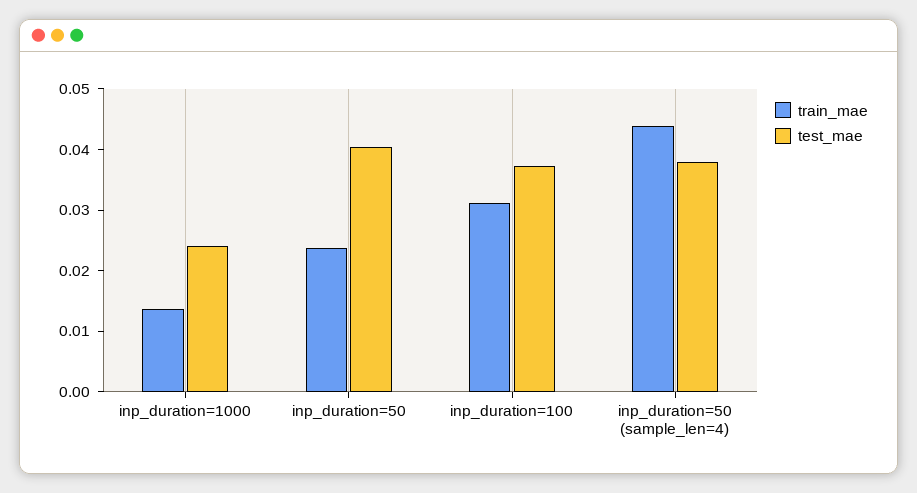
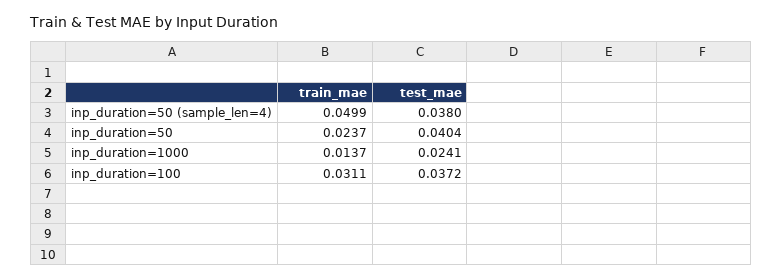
  {
    "train_mae": {
      "inp_duration=1000": 0.0137,
      "inp_duration=50": 0.0237,
      "inp_duration=100": 0.0311,
-     "inp_duration=50 (sample_len=4)": 0.044
+     "inp_duration=50 (sample_len=4)": 0.0499
    },
    "test_mae": {
      "inp_duration=1000": 0.0241,
      "inp_duration=50": 0.0404,
      "inp_duration=100": 0.0372,
      "inp_duration=50 (sample_len=4)": 0.038
    }
  }

